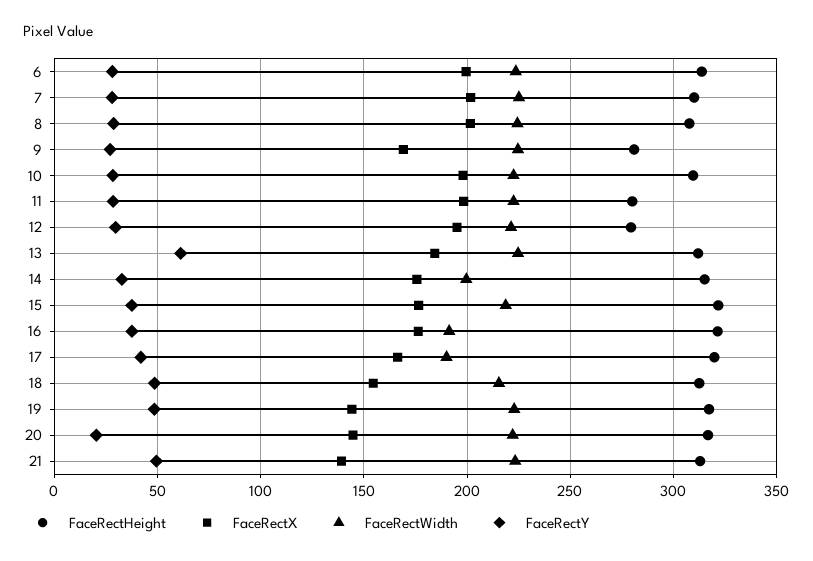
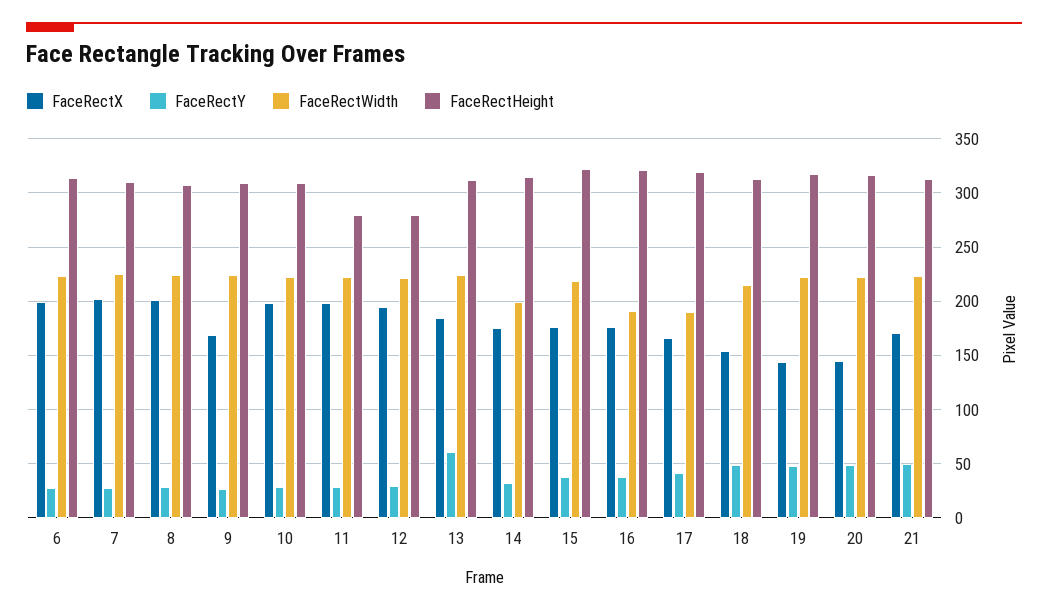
  {
    "FaceRectHeight": {
      "6": 315,
      "7": 310,
      "8": 310,
-     "9": 280,
+     "9": 310,
      "10": 310,
      "11": 280,
      "12": 280,
      "13": 310,
      "14": 315,
      "15": 320,
      "16": 320,
      "17": 320,
      "18": 315,
      "19": 315,
      "20": 315,
      "21": 315
    },
    "FaceRectX": {
      "6": 200,
      "7": 200,
      "8": 200,
      "9": 170,
      "10": 200,
      "11": 200,
      "12": 195,
      "13": 185,
      "14": 175,
      "15": 175,
      "16": 175,
      "17": 165,
      "18": 155,
      "19": 145,
      "20": 145,
-     "21": 140
+     "21": 170
    },
    "FaceRectWidth": {
      "6": 225,
      "7": 225,
      "8": 225,
      "9": 225,
      "10": 225,
      "11": 225,
      "12": 220,
      "13": 225,
      "14": 200,
      "15": 220,
      "16": 190,
      "17": 190,
      "18": 215,
      "19": 225,
      "20": 220,
      "21": 225
    },
    "FaceRectY": {
      "6": 30,
      "7": 30,
      "8": 30,
      "9": 25,
      "10": 30,
      "11": 30,
      "12": 30,
      "13": 60,
      "14": 35,
      "15": 35,
      "16": 40,
      "17": 40,
      "18": 50,
      "19": 50,
-     "20": 20,
+     "20": 50,
      "21": 50
    }
  }

